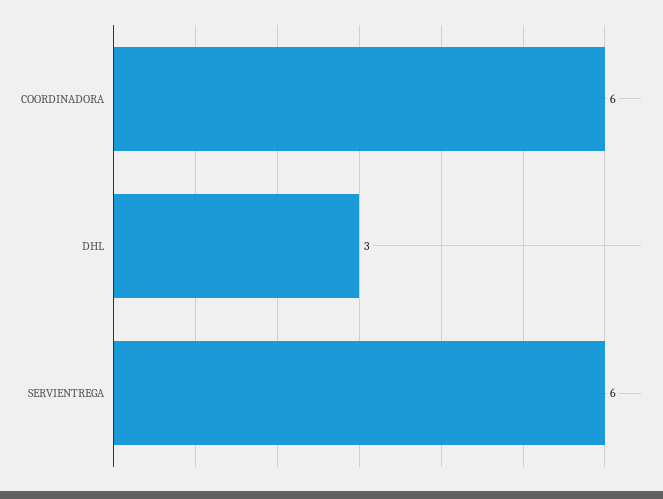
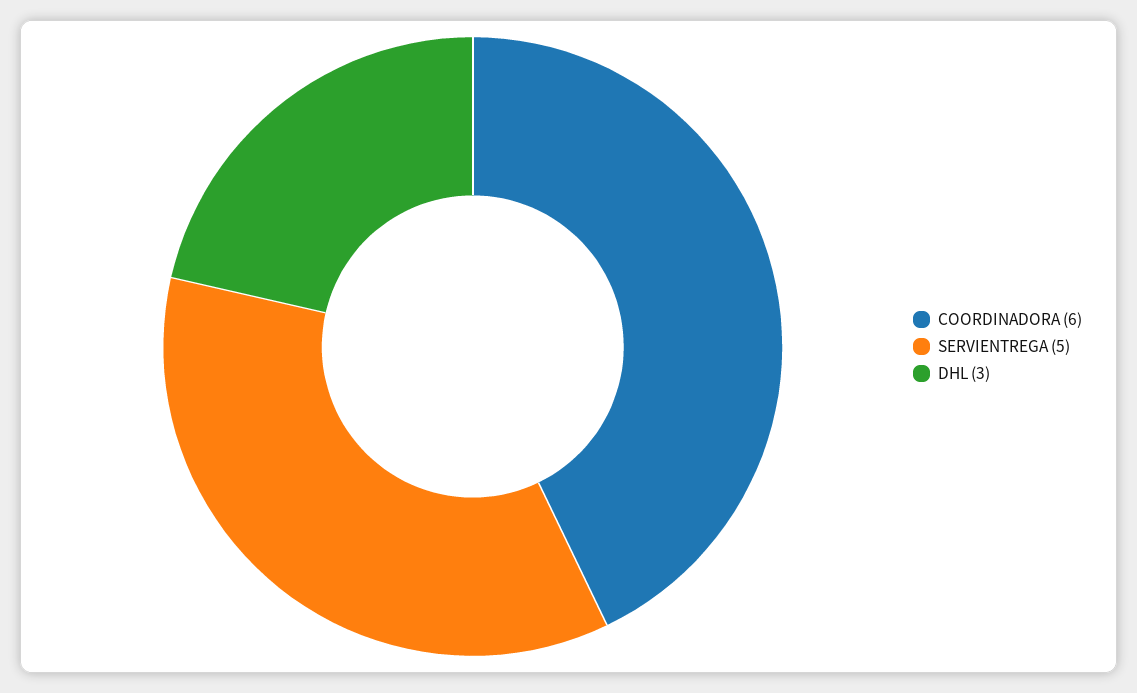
  {
    "COORDINADORA": 6,
    "DHL": 3,
-   "SERVIENTREGA": 6
+   "SERVIENTREGA": 5
  }

